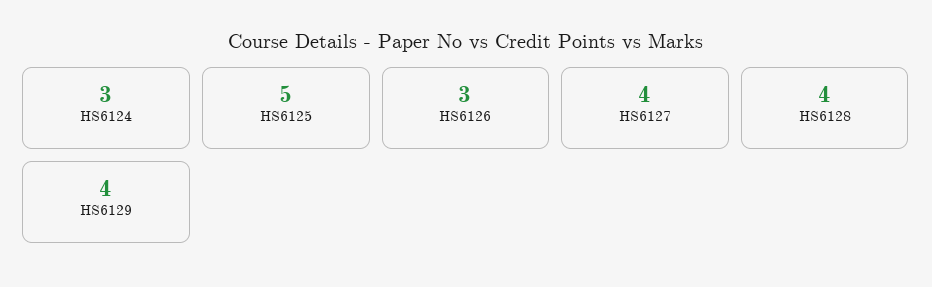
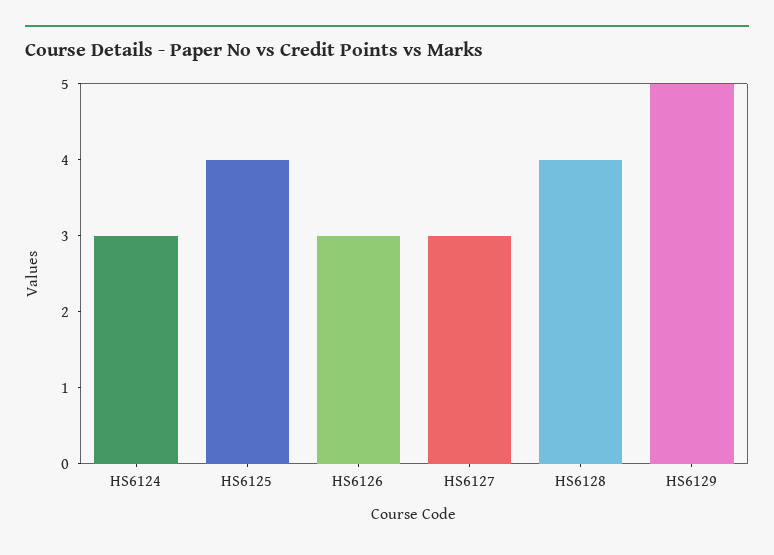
  {
    "HS6124": 3,
-   "HS6125": 5,
+   "HS6125": 4,
    "HS6126": 3,
-   "HS6127": 4,
+   "HS6127": 3,
    "HS6128": 4,
-   "HS6129": 4
+   "HS6129": 5
  }

